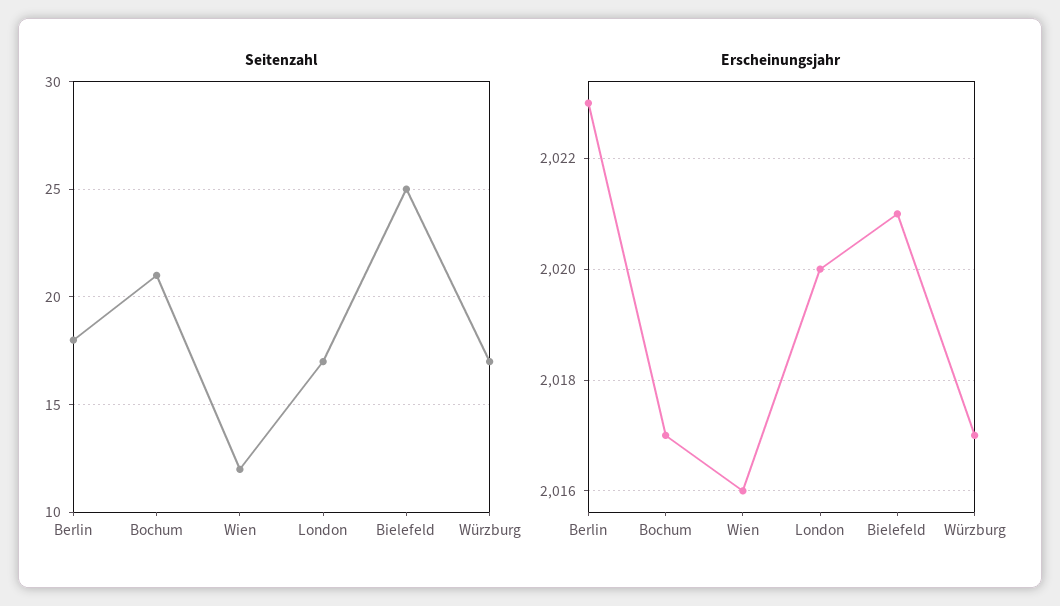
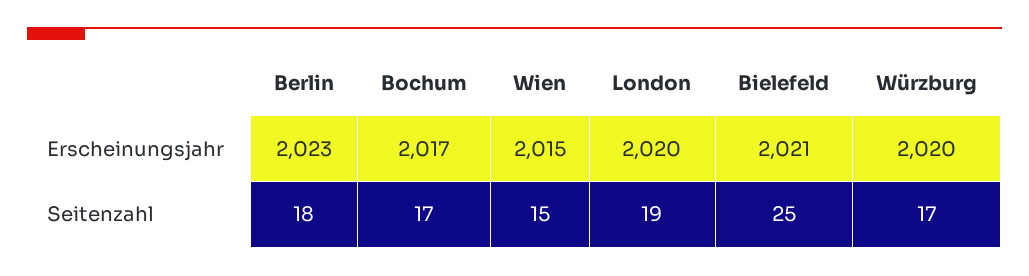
  {
    "Seitenzahl": {
      "Berlin": 18,
-     "Bochum": 21,
+     "Bochum": 17,
-     "Wien": 12,
+     "Wien": 15,
-     "London": 17,
+     "London": 19,
      "Bielefeld": 25,
      "Würzburg": 17
    },
    "Erscheinungsjahr": {
      "Berlin": 2023,
      "Bochum": 2017,
-     "Wien": 2016,
+     "Wien": 2015,
      "London": 2020,
      "Bielefeld": 2021,
-     "Würzburg": 2017
+     "Würzburg": 2020
    }
  }

